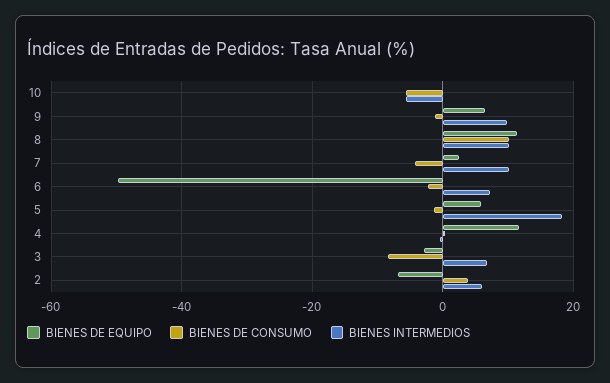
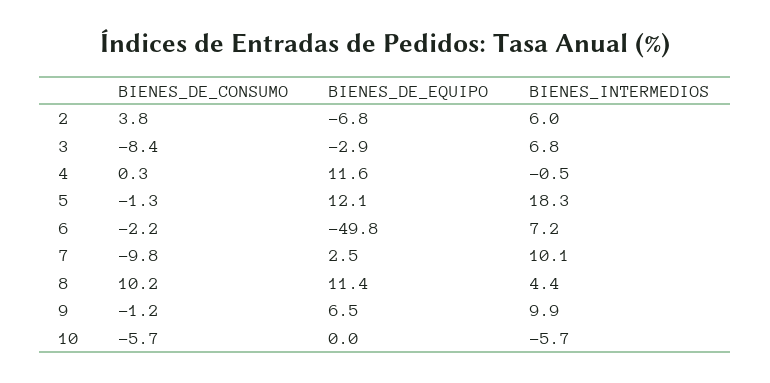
  {
    "BIENES DE EQUIPO": {
      "10": 0,
      "9": 6.5,
      "8": 11.4,
      "7": 2.5,
      "6": -49.8,
-     "5": 6,
+     "5": 12.1,
      "4": 11.6,
      "3": -2.9,
      "2": -6.8
    },
    "BIENES DE CONSUMO": {
      "10": -5.7,
      "9": -1.2,
      "8": 10.2,
-     "7": -4,
+     "7": -9.8,
      "6": -2.2,
      "5": -1.3,
      "4": 0.3,
      "3": -8.4,
      "2": 3.8
    },
    "BIENES INTERMEDIOS": {
      "10": -5.7,
      "9": 9.9,
-     "8": 10,
+     "8": 4.4,
      "7": 10.1,
      "6": 7.2,
      "5": 18.3,
      "4": -0.5,
      "3": 6.8,
      "2": 6
    }
  }

